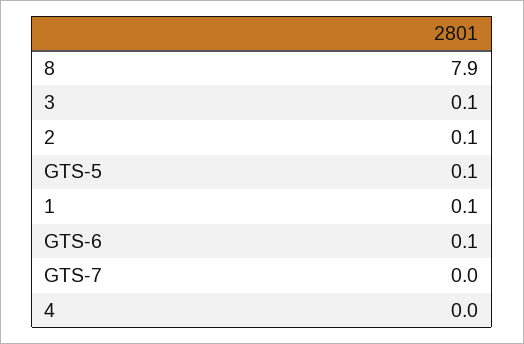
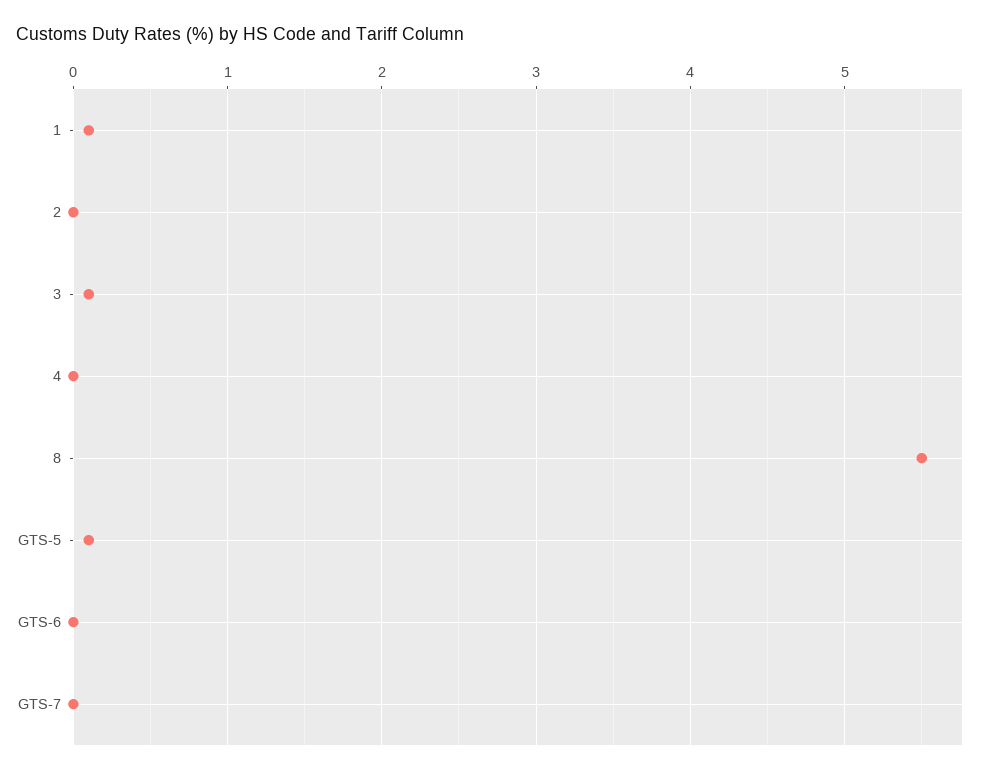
  {
-   "8": 7.9,
+   "8": 5.5,
    "3": 0.1,
-   "2": 0.1,
+   "2": 0,
    "GTS-5": 0.1,
    "1": 0.1,
-   "GTS-6": 0.1,
+   "GTS-6": 0,
    "GTS-7": 0,
    "4": 0
  }

